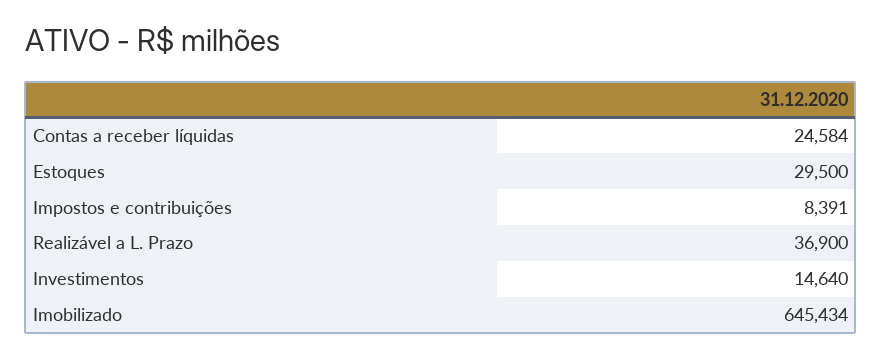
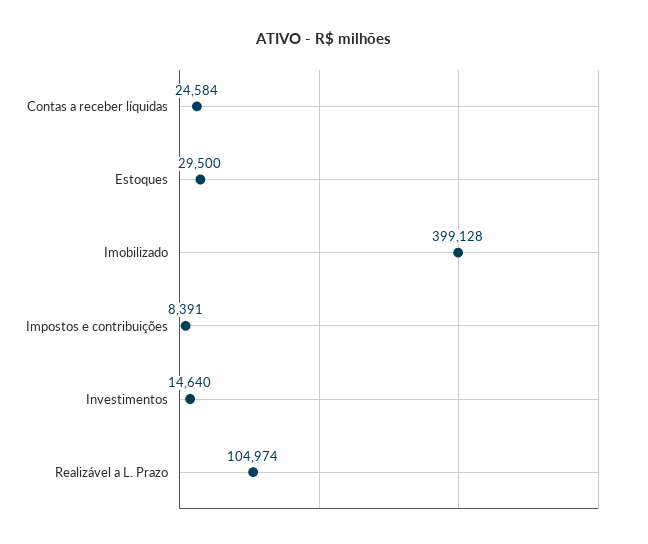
  {
    "Contas a receber líquidas": 24584,
    "Estoques": 29500,
    "Impostos e contribuições": 8391,
-   "Realizável a L. Prazo": 36900,
+   "Realizável a L. Prazo": 104974,
    "Investimentos": 14640,
-   "Imobilizado": 645434
+   "Imobilizado": 399128
  }

